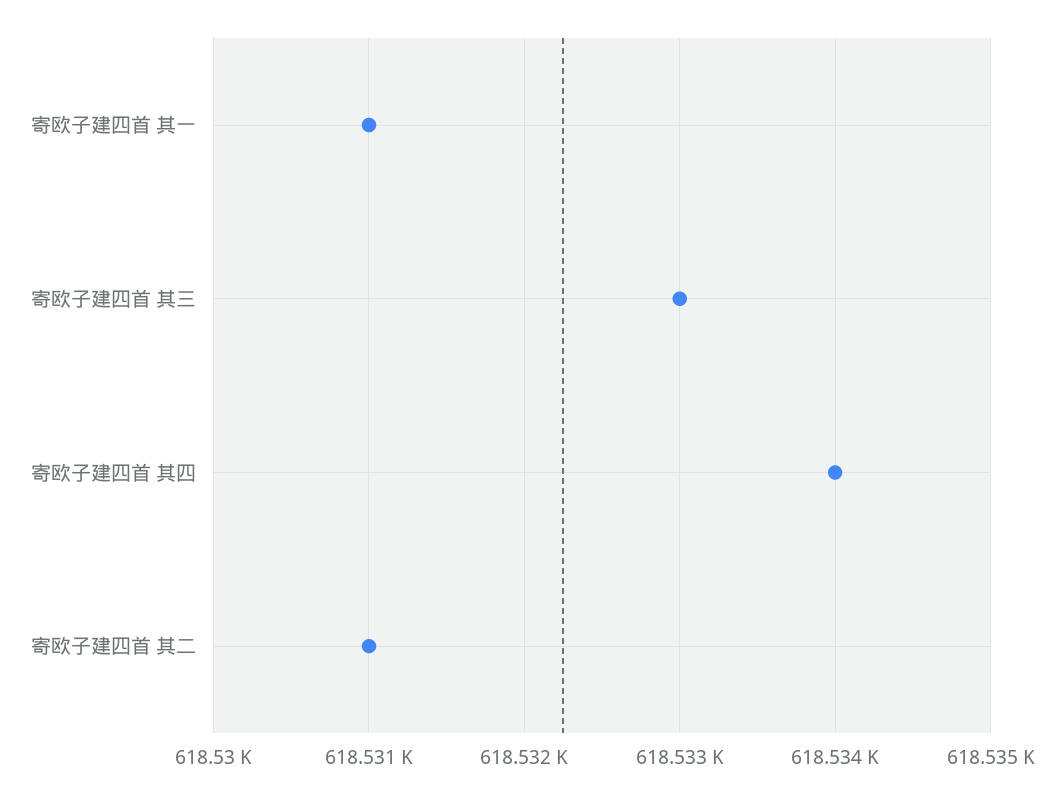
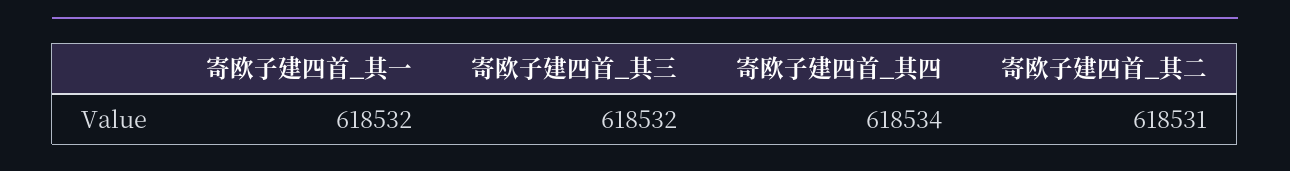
  {
-   "寄欧子建四首 其一": 618531,
+   "寄欧子建四首 其一": 618532,
-   "寄欧子建四首 其三": 618533,
+   "寄欧子建四首 其三": 618532,
    "寄欧子建四首 其四": 618534,
    "寄欧子建四首 其二": 618531
  }

